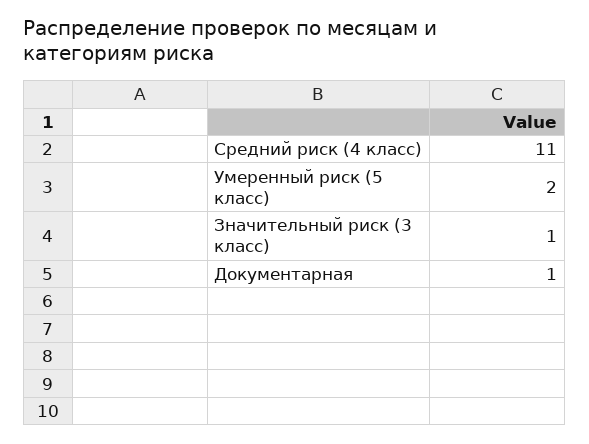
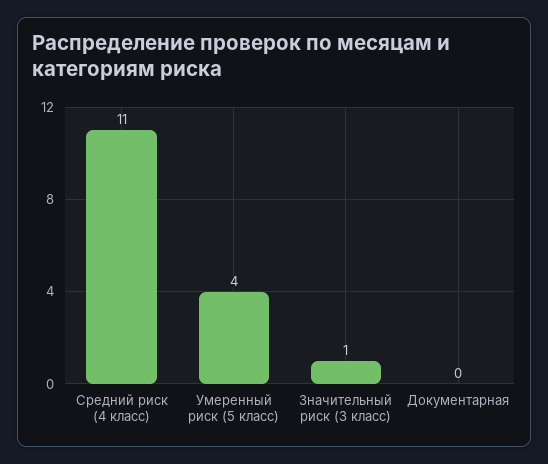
  {
    "Средний риск (4 класс)": 11,
-   "Умеренный риск (5 класс)": 2,
+   "Умеренный риск (5 класс)": 4,
    "Значительный риск (3 класс)": 1,
-   "Документарная": 1
+   "Документарная": 0
  }

